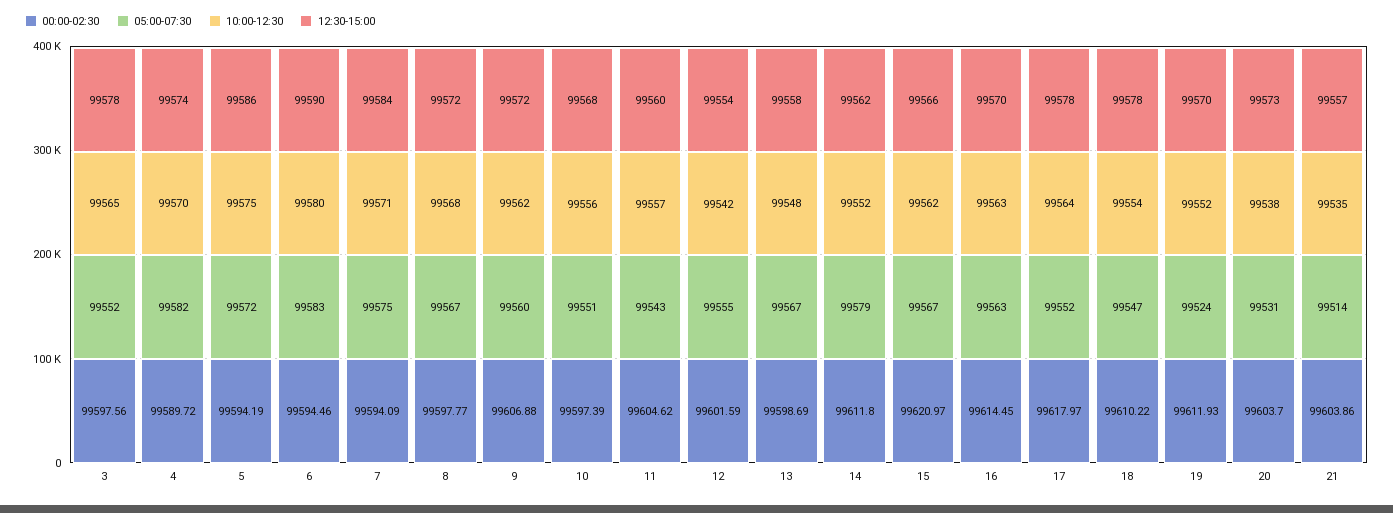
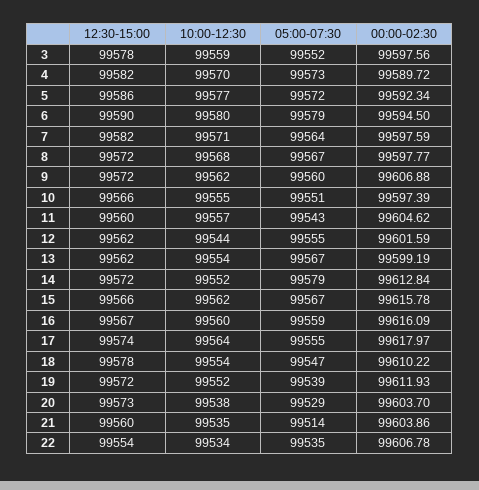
  {
    "00:00-02:30": {
      "3": 99597.56,
      "4": 99589.72,
-     "5": 99594.19,
+     "5": 99592.34,
-     "6": 99594.46,
+     "6": 99594.5,
-     "7": 99594.09,
+     "7": 99597.59,
      "8": 99597.77,
      "9": 99606.88,
      "10": 99597.39,
      "11": 99604.62,
      "12": 99601.59,
-     "13": 99598.69,
+     "13": 99599.19,
-     "14": 99611.8,
+     "14": 99612.84,
-     "15": 99620.97,
+     "15": 99615.78,
-     "16": 99614.45,
+     "16": 99616.09,
      "17": 99617.97,
      "18": 99610.22,
      "19": 99611.93,
      "20": 99603.7,
-     "21": 99603.86
+     "21": 99603.86,
+     "22": 99606.78
    },
    "05:00-07:30": {
      "3": 99552,
-     "4": 99582,
+     "4": 99573,
      "5": 99572,
-     "6": 99583,
+     "6": 99579,
-     "7": 99575,
+     "7": 99564,
      "8": 99567,
      "9": 99560,
      "10": 99551,
      "11": 99543,
      "12": 99555,
      "13": 99567,
      "14": 99579,
      "15": 99567,
-     "16": 99563,
+     "16": 99559,
-     "17": 99552,
+     "17": 99555,
      "18": 99547,
-     "19": 99524,
+     "19": 99539,
-     "20": 99531,
+     "20": 99529,
-     "21": 99514
+     "21": 99514,
+     "22": 99535
    },
    "10:00-12:30": {
-     "3": 99565,
+     "3": 99559,
      "4": 99570,
-     "5": 99575,
+     "5": 99577,
      "6": 99580,
      "7": 99571,
      "8": 99568,
      "9": 99562,
-     "10": 99556,
+     "10": 99555,
      "11": 99557,
-     "12": 99542,
+     "12": 99544,
-     "13": 99548,
+     "13": 99554,
      "14": 99552,
      "15": 99562,
-     "16": 99563,
+     "16": 99560,
      "17": 99564,
      "18": 99554,
      "19": 99552,
      "20": 99538,
-     "21": 99535
+     "21": 99535,
+     "22": 99534
    },
    "12:30-15:00": {
      "3": 99578,
-     "4": 99574,
+     "4": 99582,
      "5": 99586,
      "6": 99590,
-     "7": 99584,
+     "7": 99582,
      "8": 99572,
      "9": 99572,
-     "10": 99568,
+     "10": 99566,
      "11": 99560,
-     "12": 99554,
+     "12": 99562,
-     "13": 99558,
+     "13": 99562,
-     "14": 99562,
+     "14": 99572,
      "15": 99566,
-     "16": 99570,
+     "16": 99567,
-     "17": 99578,
+     "17": 99574,
      "18": 99578,
-     "19": 99570,
+     "19": 99572,
      "20": 99573,
-     "21": 99557
+     "21": 99560,
+     "22": 99554
    }
  }

